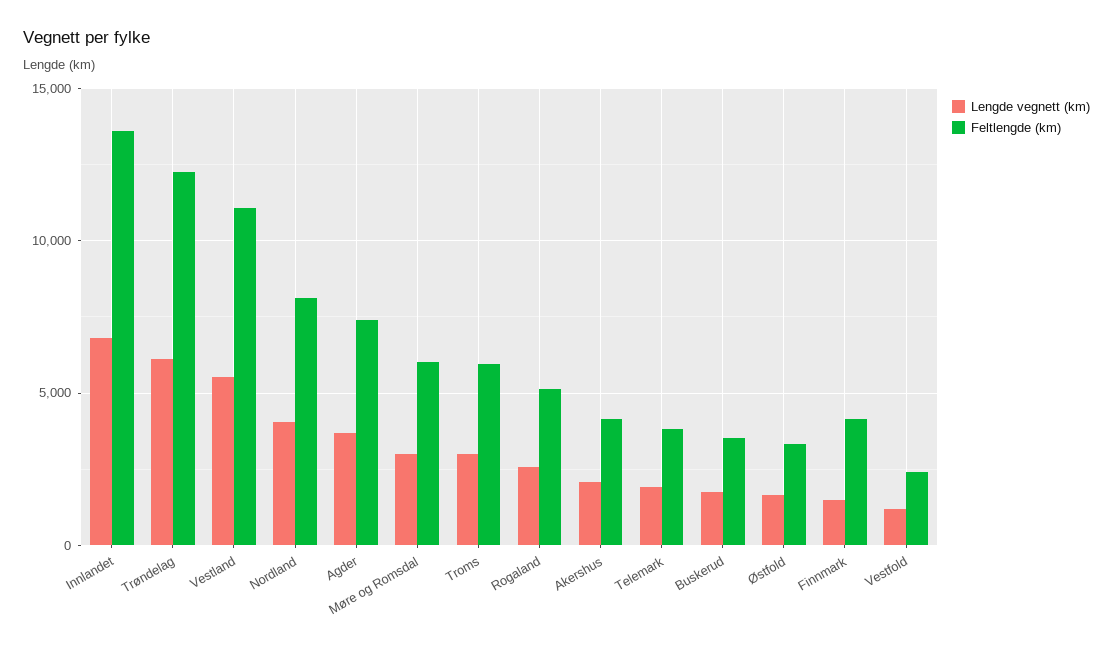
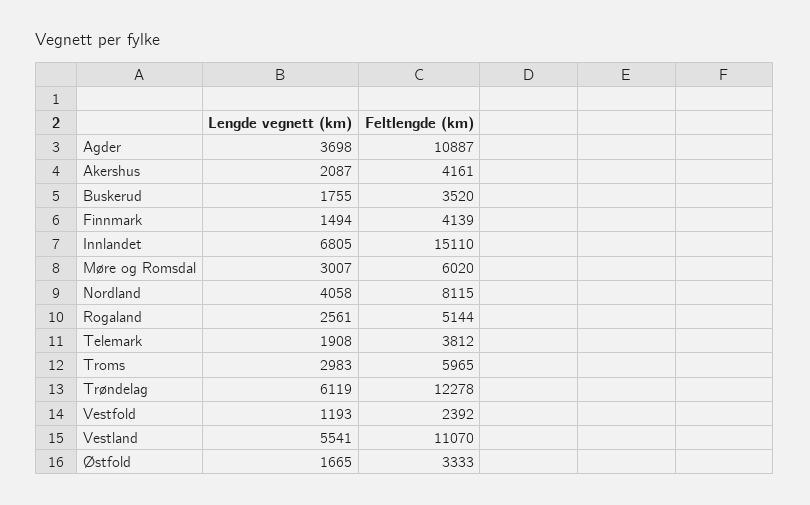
  {
    "Lengde vegnett (km)": {
      "Innlandet": 6805,
      "Trøndelag": 6119,
      "Vestland": 5541,
      "Nordland": 4058,
      "Agder": 3698,
      "Møre og Romsdal": 3007,
      "Troms": 2983,
      "Rogaland": 2561,
      "Akershus": 2087,
      "Telemark": 1908,
      "Buskerud": 1755,
      "Østfold": 1665,
      "Finnmark": 1494,
      "Vestfold": 1193
    },
    "Feltlengde (km)": {
-     "Innlandet": 13500,
+     "Innlandet": 15110,
      "Trøndelag": 12278,
      "Vestland": 11070,
      "Nordland": 8115,
-     "Agder": 7500,
+     "Agder": 10887,
      "Møre og Romsdal": 6020,
      "Troms": 5965,
      "Rogaland": 5144,
      "Akershus": 4161,
      "Telemark": 3812,
      "Buskerud": 3520,
      "Østfold": 3333,
      "Finnmark": 4139,
      "Vestfold": 2392
    }
  }

